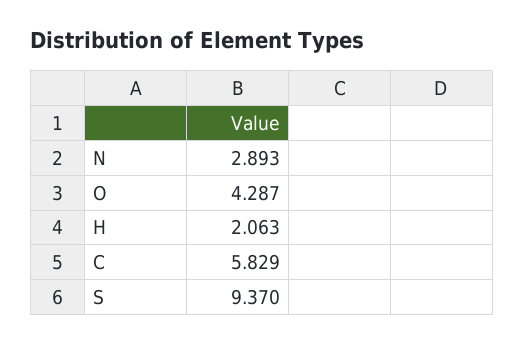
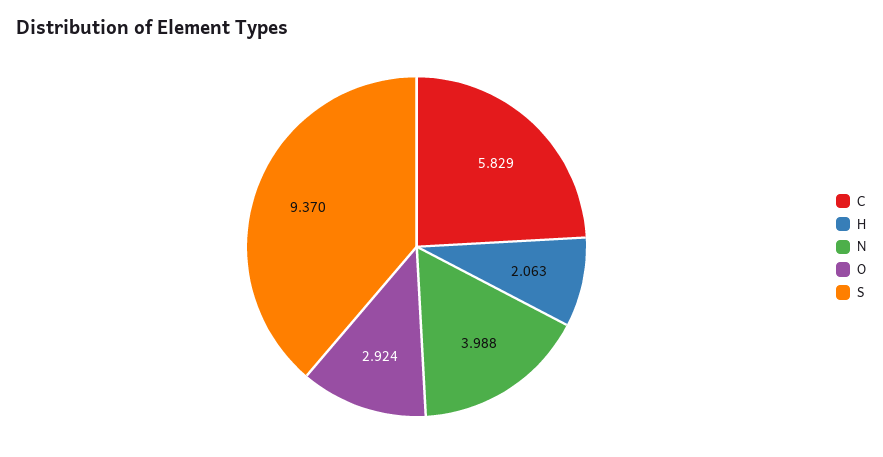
  {
-   "N": 2.893,
+   "N": 3.988,
-   "O": 4.287,
+   "O": 2.924,
    "H": 2.063,
    "C": 5.829,
    "S": 9.37
  }

